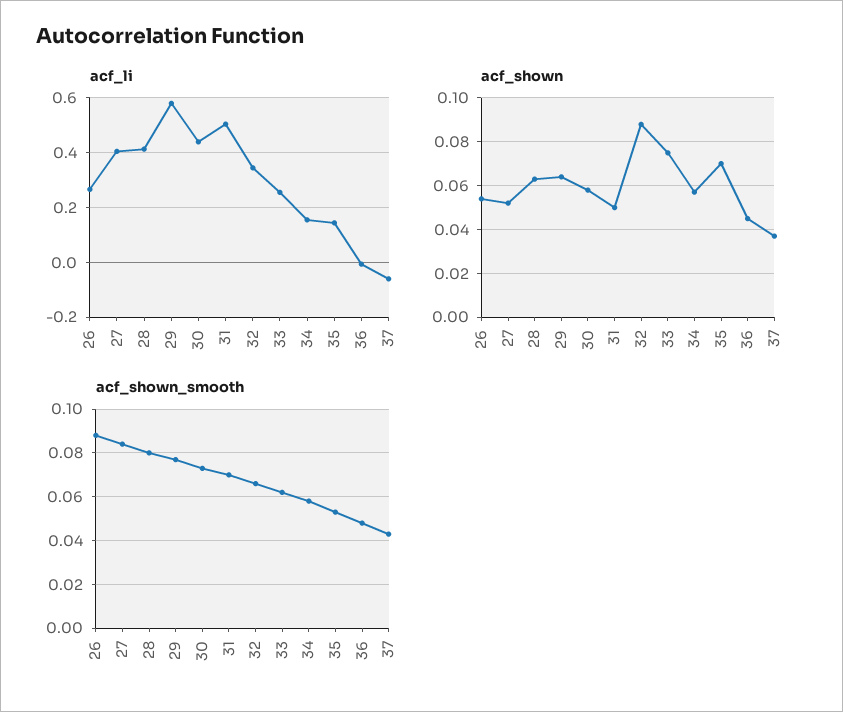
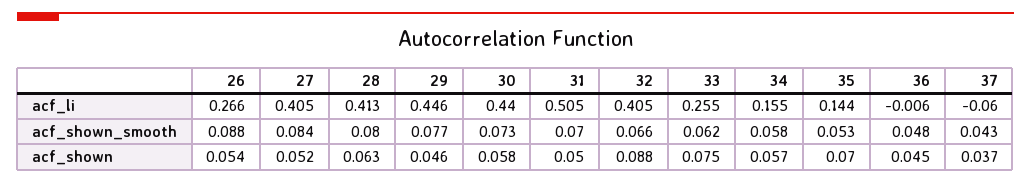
  {
    "acf_li": {
      "26": 0.266,
      "27": 0.405,
      "28": 0.413,
-     "29": 0.575,
+     "29": 0.446,
      "30": 0.44,
      "31": 0.505,
-     "32": 0.35,
+     "32": 0.405,
      "33": 0.255,
      "34": 0.155,
      "35": 0.144,
      "36": -0.006,
      "37": -0.06
    },
    "acf_shown": {
      "26": 0.054,
      "27": 0.052,
      "28": 0.063,
-     "29": 0.065,
+     "29": 0.046,
      "30": 0.058,
      "31": 0.05,
      "32": 0.088,
      "33": 0.075,
      "34": 0.057,
      "35": 0.07,
      "36": 0.045,
      "37": 0.037
    },
    "acf_shown_smooth": {
      "26": 0.088,
      "27": 0.084,
      "28": 0.08,
      "29": 0.077,
      "30": 0.073,
      "31": 0.07,
      "32": 0.066,
      "33": 0.062,
      "34": 0.058,
      "35": 0.053,
      "36": 0.048,
      "37": 0.043
    }
  }

